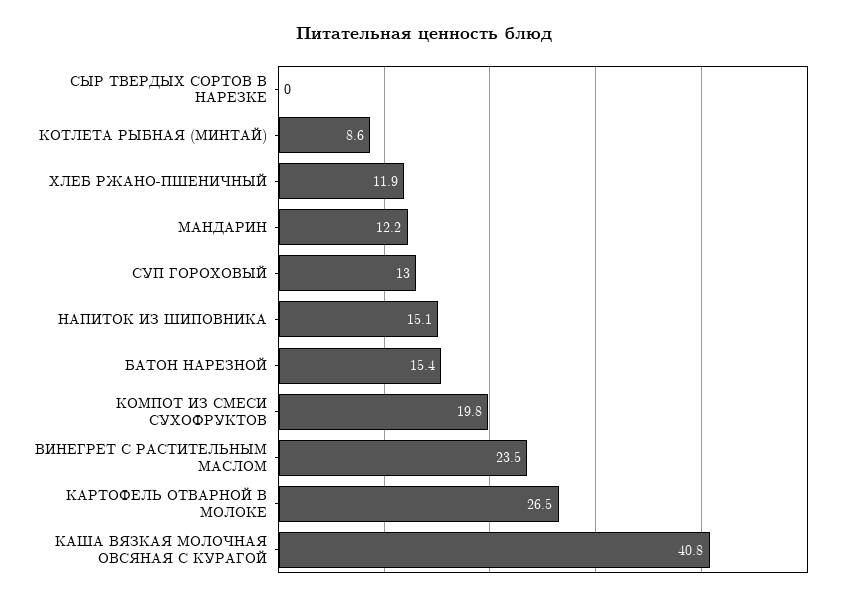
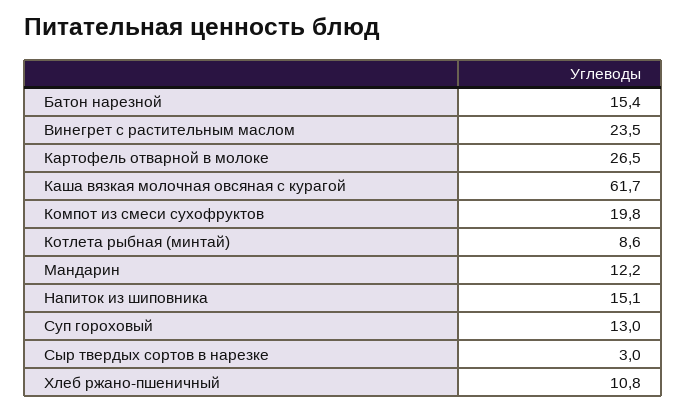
  {
-   "СЫР ТВЕРДЫХ СОРТОВ В НАРЕЗКЕ": 0,
+   "СЫР ТВЕРДЫХ СОРТОВ В НАРЕЗКЕ": 3,
    "КОТЛЕТА РЫБНАЯ (МИНТАЙ)": 8.6,
-   "ХЛЕБ РЖАНО-ПШЕНИЧНЫЙ": 11.9,
+   "ХЛЕБ РЖАНО-ПШЕНИЧНЫЙ": 10.8,
    "МАНДАРИН": 12.2,
    "СУП ГОРОХОВЫЙ": 13,
    "НАПИТОК ИЗ ШИПОВНИКА": 15.1,
    "БАТОН НАРЕЗНОЙ": 15.4,
    "КОМПОТ ИЗ СМЕСИ СУХОФРУКТОВ": 19.8,
    "ВИНЕГРЕТ С РАСТИТЕЛЬНЫМ МАСЛОМ": 23.5,
    "КАРТОФЕЛЬ ОТВАРНОЙ В МОЛОКЕ": 26.5,
-   "КАША ВЯЗКАЯ МОЛОЧНАЯ ОВСЯНАЯ С КУРАГОЙ": 40.8
+   "КАША ВЯЗКАЯ МОЛОЧНАЯ ОВСЯНАЯ С КУРАГОЙ": 61.7
  }

